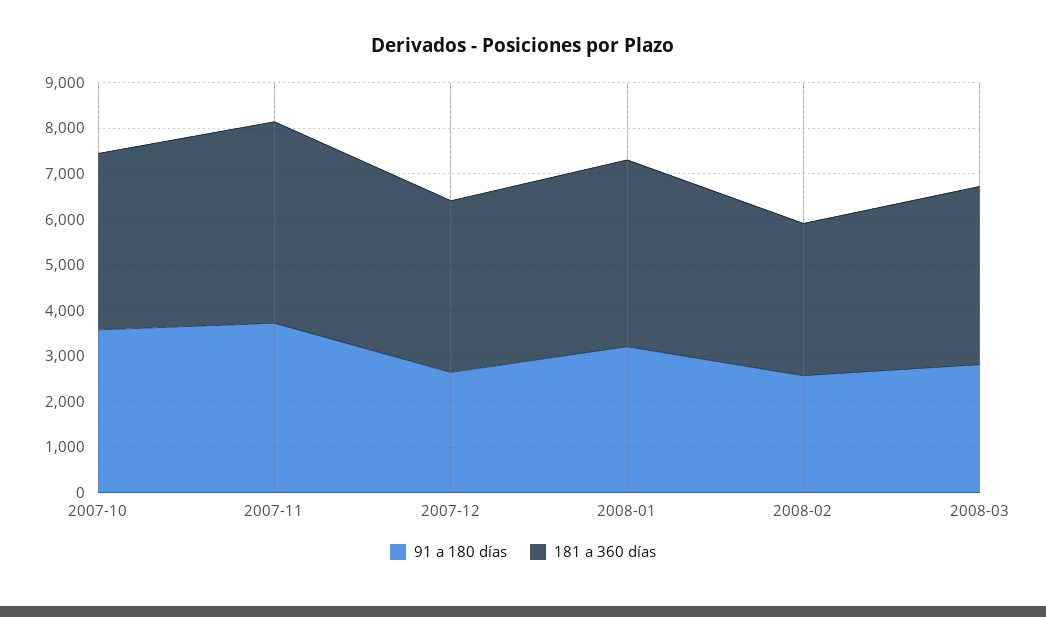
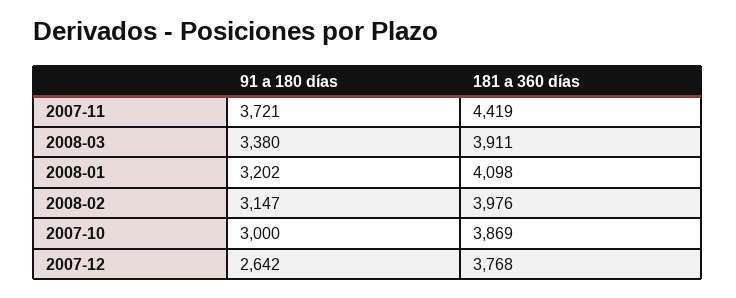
  {
    "91 a 180 días": {
-     "2007-10": 3600,
+     "2007-10": 3000,
      "2007-11": 3721,
      "2007-12": 2642,
      "2008-01": 3202,
-     "2008-02": 2600,
+     "2008-02": 3147,
-     "2008-03": 2800
+     "2008-03": 3380
    },
    "181 a 360 días": {
      "2007-10": 3869,
      "2007-11": 4419,
      "2007-12": 3768,
      "2008-01": 4098,
-     "2008-02": 3400,
+     "2008-02": 3976,
      "2008-03": 3911
    }
  }

